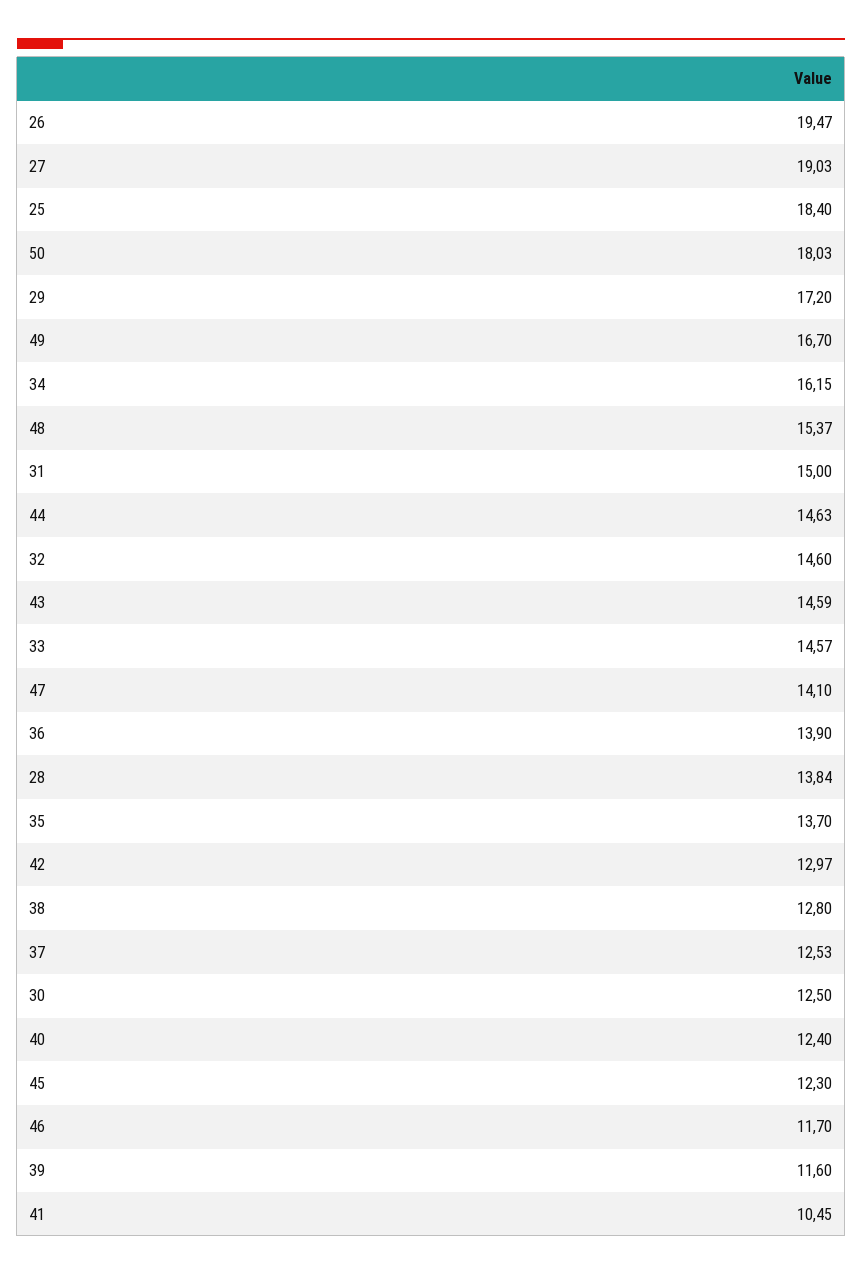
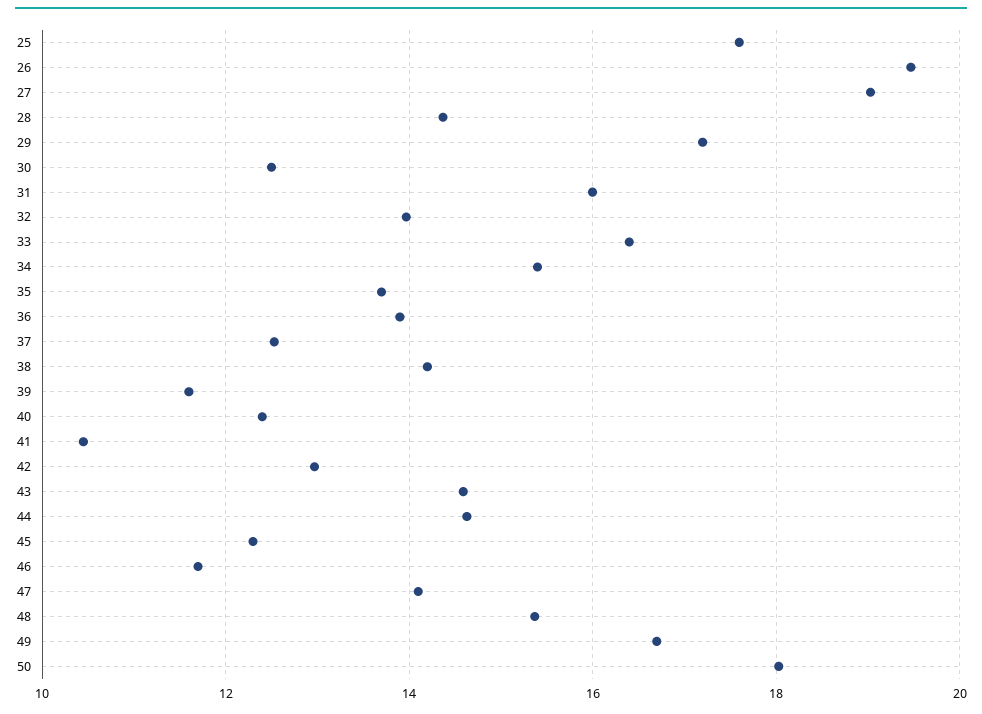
  {
    "26": 19.47,
    "27": 19.03,
-   "25": 18.4,
+   "25": 17.6,
    "50": 18.03,
    "29": 17.2,
    "49": 16.7,
-   "34": 16.15,
+   "34": 15.4,
    "48": 15.37,
-   "31": 15,
+   "31": 16,
    "44": 14.63,
-   "32": 14.6,
+   "32": 14,
    "43": 14.59,
-   "33": 14.57,
+   "33": 16.4,
    "47": 14.1,
    "36": 13.9,
-   "28": 13.84,
+   "28": 14.4,
    "35": 13.7,
    "42": 12.97,
-   "38": 12.8,
+   "38": 14.2,
    "37": 12.53,
    "30": 12.5,
    "40": 12.4,
    "45": 12.3,
    "46": 11.7,
    "39": 11.6,
    "41": 10.45
  }

